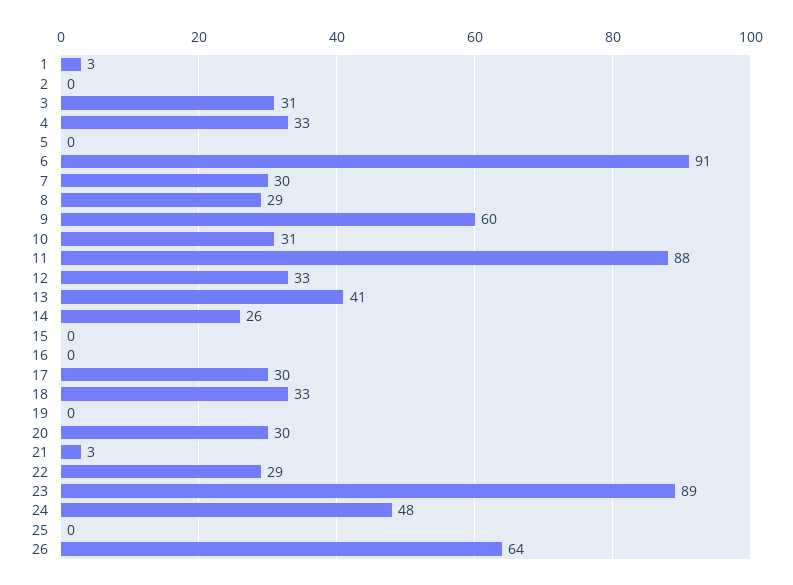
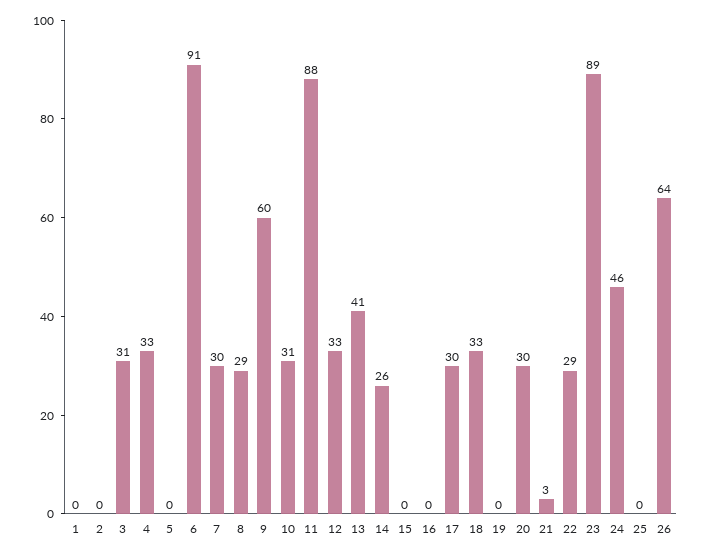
  {
-   "1": 3,
+   "1": 0,
    "2": 0,
    "3": 31,
    "4": 33,
    "5": 0,
    "6": 91,
    "7": 30,
    "8": 29,
    "9": 60,
    "10": 31,
    "11": 88,
    "12": 33,
    "13": 41,
    "14": 26,
    "15": 0,
    "16": 0,
    "17": 30,
    "18": 33,
    "19": 0,
    "20": 30,
    "21": 3,
    "22": 29,
    "23": 89,
-   "24": 48,
+   "24": 46,
    "25": 0,
    "26": 64
  }

